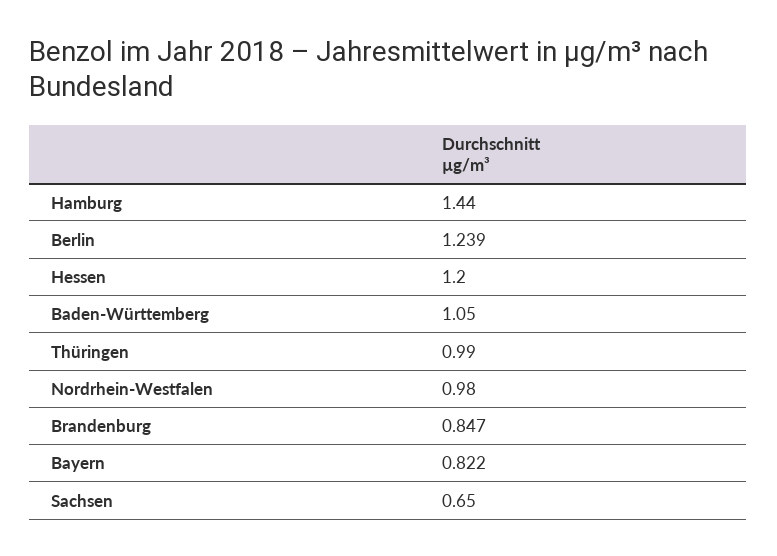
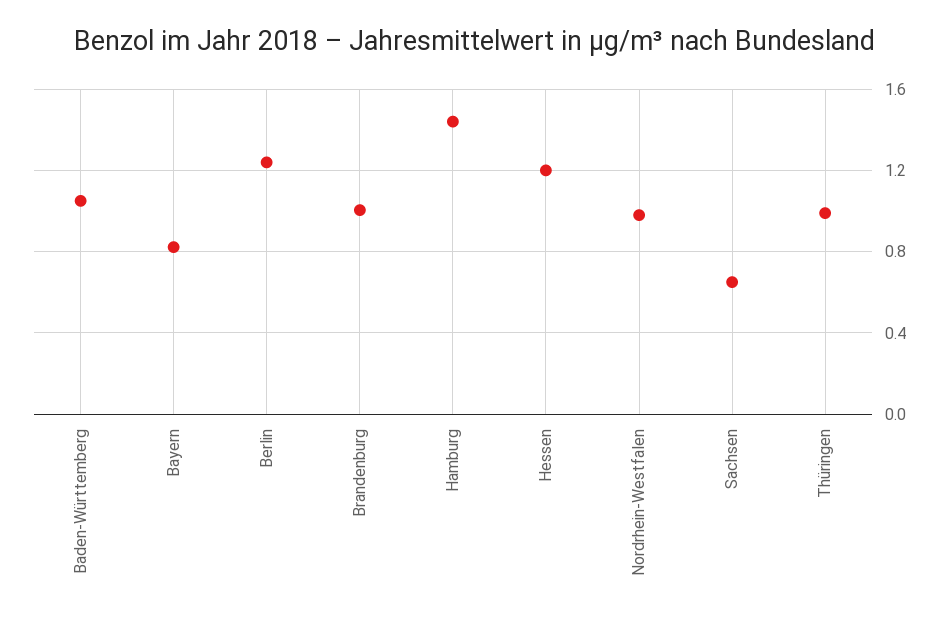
  {
    "Hamburg": 1.44,
    "Berlin": 1.239,
    "Hessen": 1.2,
    "Baden-Württemberg": 1.05,
    "Thüringen": 0.99,
    "Nordrhein-Westfalen": 0.98,
-   "Brandenburg": 0.847,
+   "Brandenburg": 1,
    "Bayern": 0.822,
    "Sachsen": 0.65
  }

